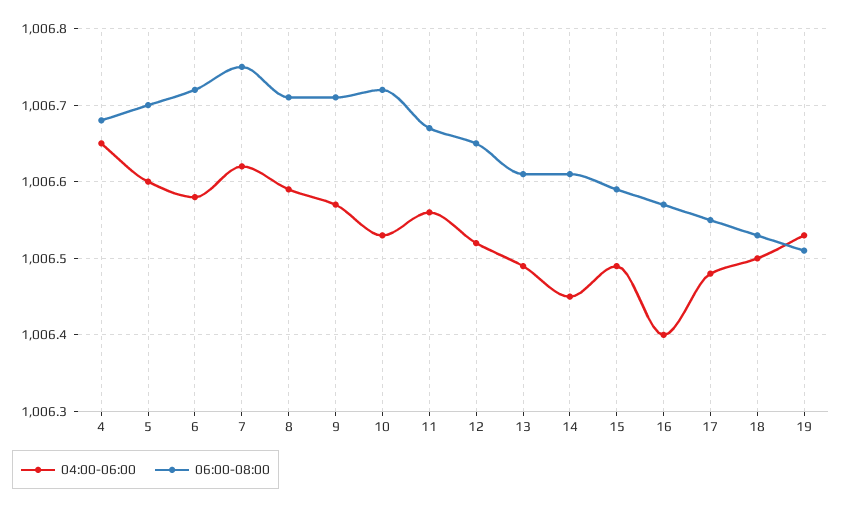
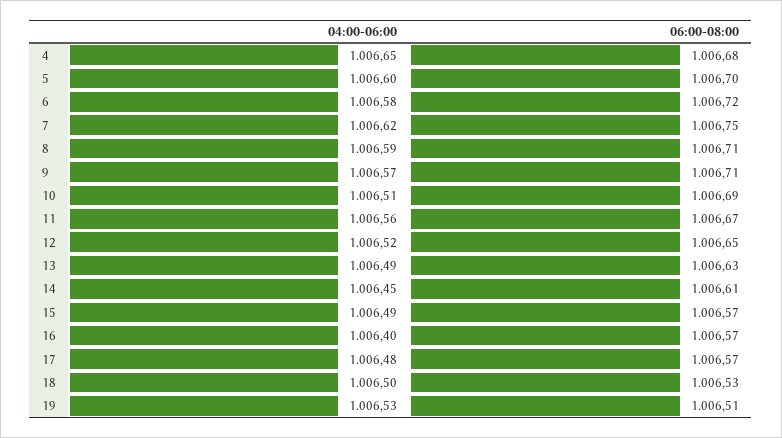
  {
    "04:00-06:00": {
      "4": 1006.65,
      "5": 1006.6,
      "6": 1006.58,
      "7": 1006.62,
      "8": 1006.59,
      "9": 1006.57,
-     "10": 1006.53,
+     "10": 1006.51,
      "11": 1006.56,
      "12": 1006.52,
      "13": 1006.49,
      "14": 1006.45,
      "15": 1006.49,
      "16": 1006.4,
      "17": 1006.48,
      "18": 1006.5,
      "19": 1006.53
    },
    "06:00-08:00": {
      "4": 1006.68,
      "5": 1006.7,
      "6": 1006.72,
      "7": 1006.75,
      "8": 1006.71,
      "9": 1006.71,
-     "10": 1006.72,
+     "10": 1006.69,
      "11": 1006.67,
      "12": 1006.65,
-     "13": 1006.61,
+     "13": 1006.63,
      "14": 1006.61,
-     "15": 1006.59,
+     "15": 1006.57,
      "16": 1006.57,
-     "17": 1006.55,
+     "17": 1006.57,
      "18": 1006.53,
      "19": 1006.51
    }
  }

